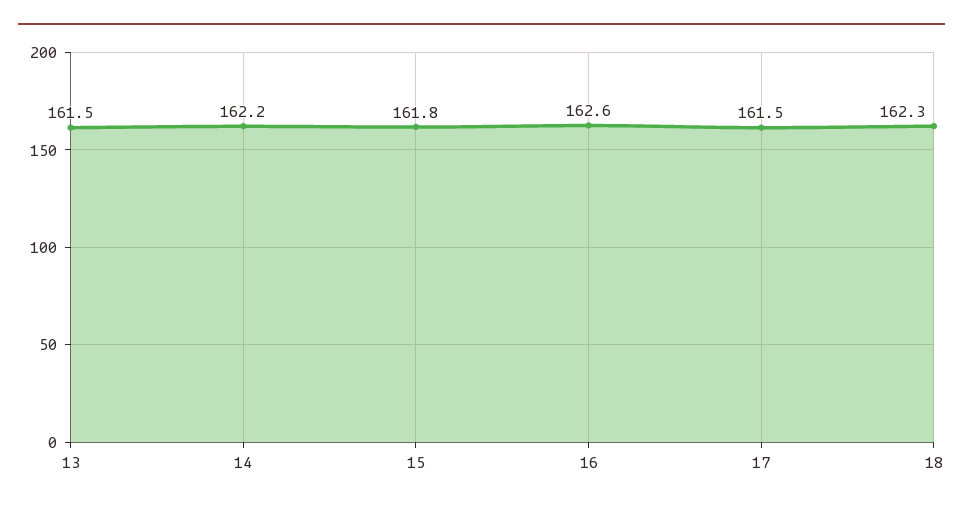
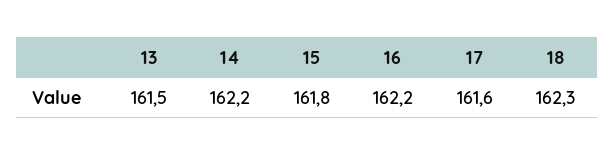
  {
    "13": 161.5,
    "14": 162.2,
    "15": 161.8,
-   "16": 162.6,
+   "16": 162.2,
-   "17": 161.5,
+   "17": 161.6,
    "18": 162.3
  }

